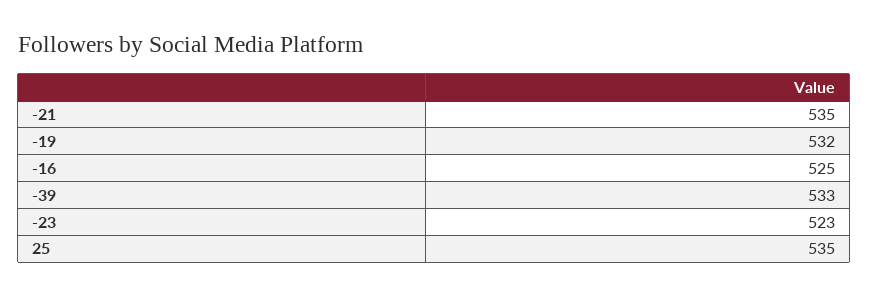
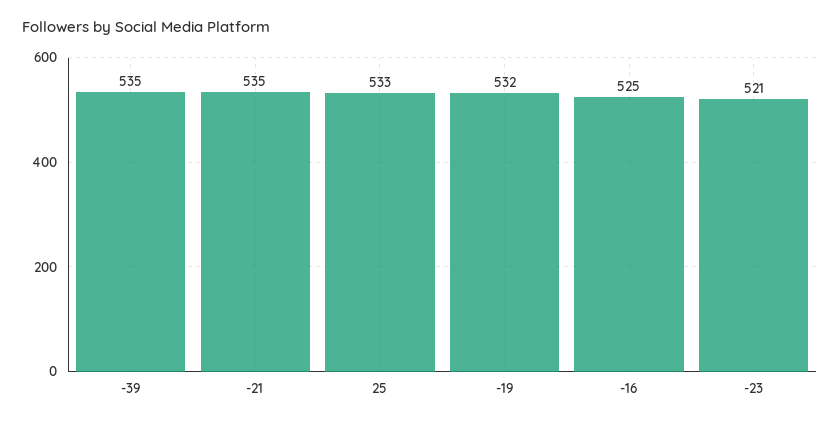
  {
    "-21": 535,
    "-19": 532,
    "-16": 525,
-   "-39": 533,
+   "-39": 535,
-   "-23": 523,
+   "-23": 521,
-   "25": 535
+   "25": 533
  }

